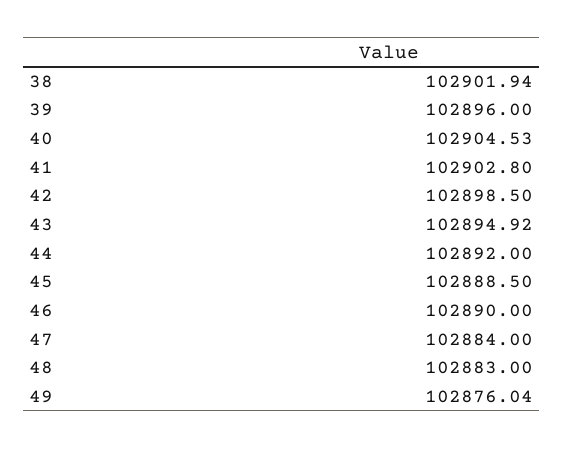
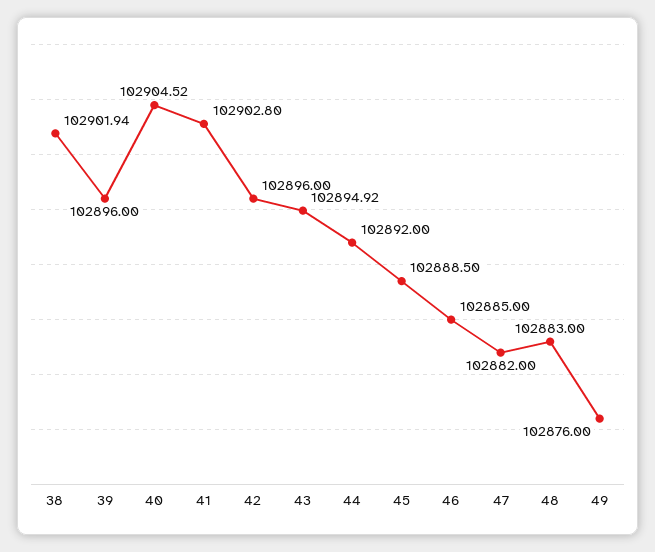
  {
    "38": 102901.94,
    "39": 102896,
-   "40": 102904.53,
+   "40": 102904.52,
    "41": 102902.8,
-   "42": 102898.5,
+   "42": 102896,
    "43": 102894.92,
    "44": 102892,
    "45": 102888.5,
-   "46": 102890,
+   "46": 102885,
-   "47": 102884,
+   "47": 102882,
    "48": 102883,
-   "49": 102876.04
+   "49": 102876
  }

